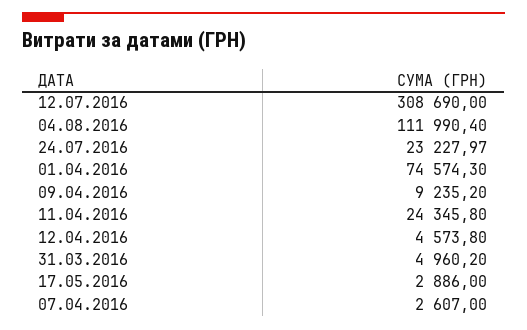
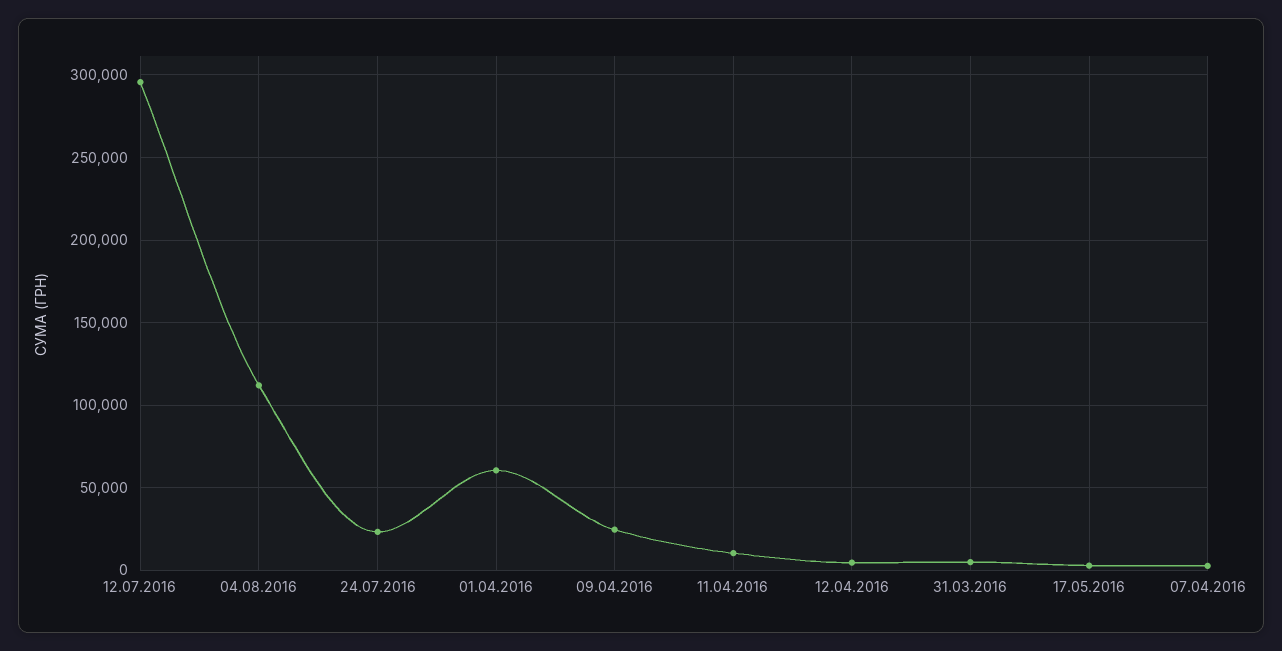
  {
-   "12.07.2016": 308690,
+   "12.07.2016": 295000,
    "04.08.2016": 111990.4,
    "24.07.2016": 23227.97,
-   "01.04.2016": 74574.3,
+   "01.04.2016": 60000,
-   "09.04.2016": 9235.2,
+   "09.04.2016": 25000,
-   "11.04.2016": 24345.8,
+   "11.04.2016": 10000,
    "12.04.2016": 4573.8,
    "31.03.2016": 4960.2,
    "17.05.2016": 2886,
    "07.04.2016": 2607
  }

